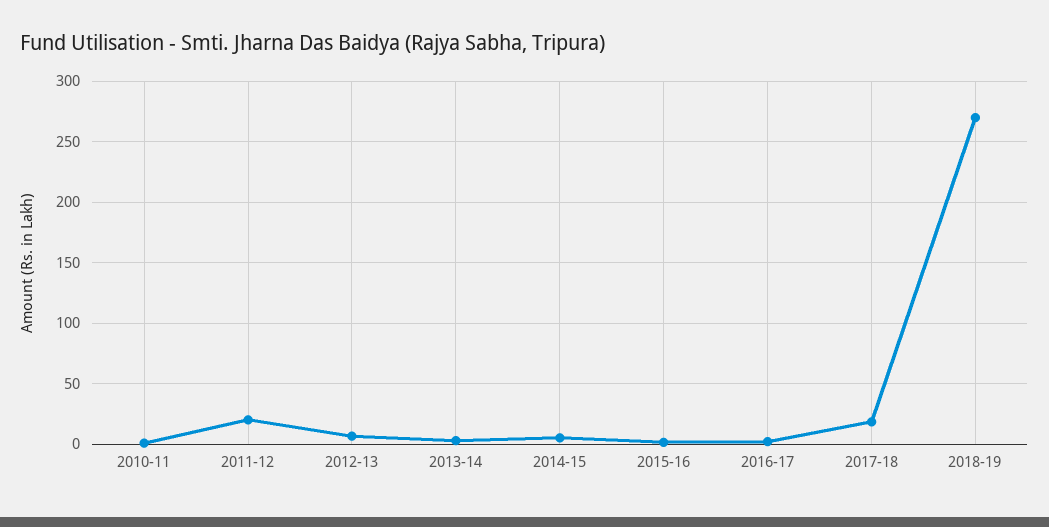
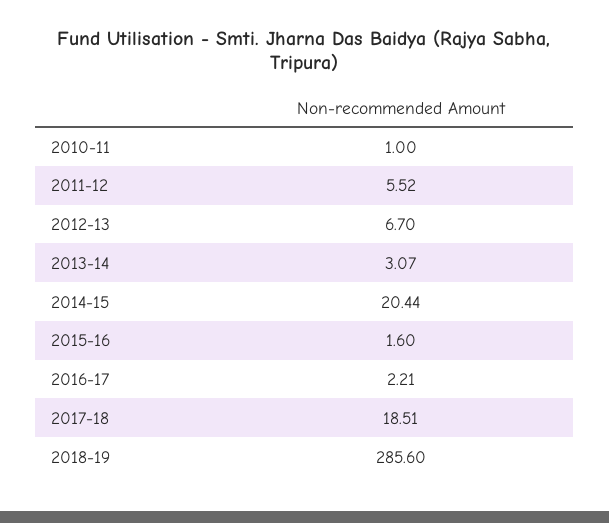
  {
    "2010-11": 1,
-   "2011-12": 20,
+   "2011-12": 5.52,
    "2012-13": 6.7,
    "2013-14": 3.07,
-   "2014-15": 5,
+   "2014-15": 20.44,
    "2015-16": 1.6,
    "2016-17": 2.21,
    "2017-18": 18.51,
-   "2018-19": 270
+   "2018-19": 285.6
  }

